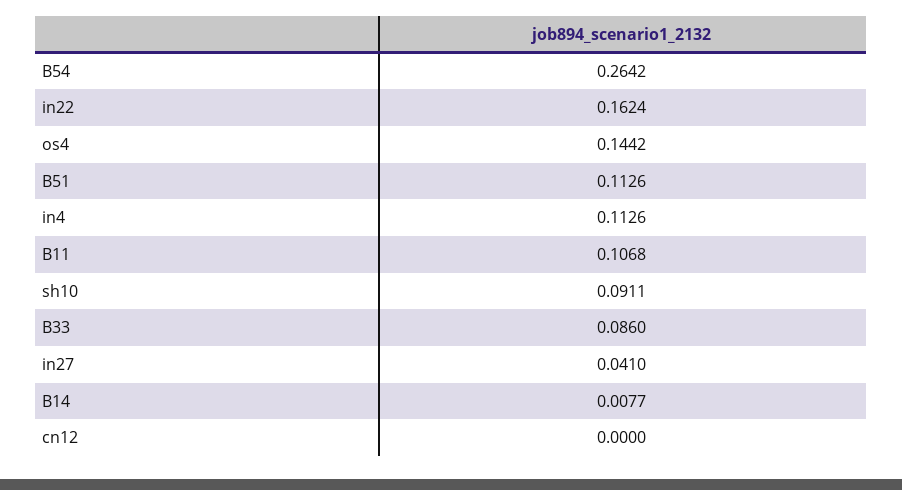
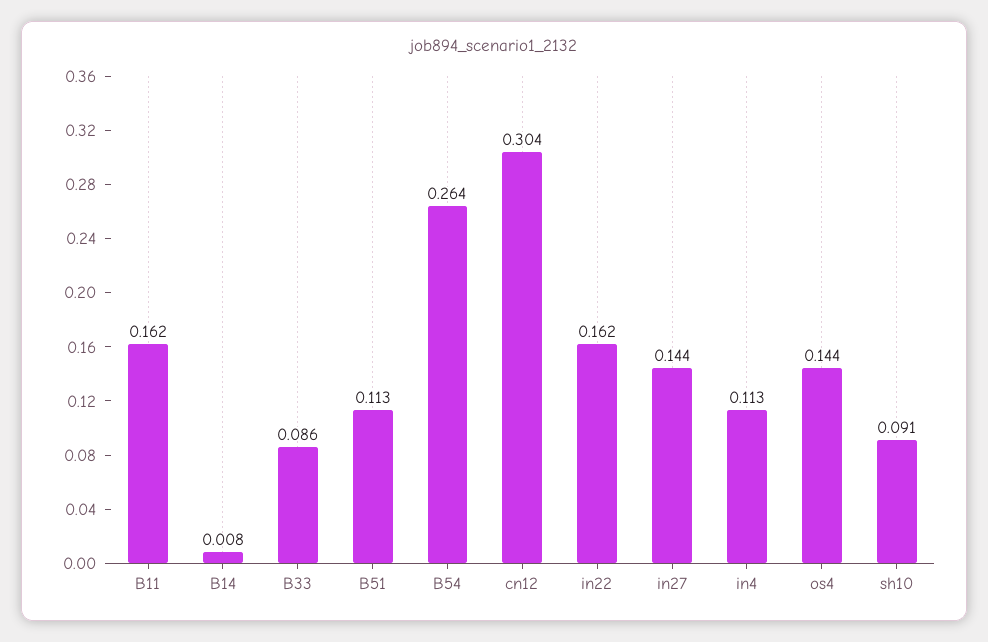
  {
    "B54": 0.2642,
    "in22": 0.1624,
    "os4": 0.1442,
    "B51": 0.1126,
    "in4": 0.1126,
-   "B11": 0.1068,
+   "B11": 0.162,
    "sh10": 0.0911,
    "B33": 0.086,
-   "in27": 0.041,
+   "in27": 0.144,
    "B14": 0.0077,
-   "cn12": 0
+   "cn12": 0.304
  }

